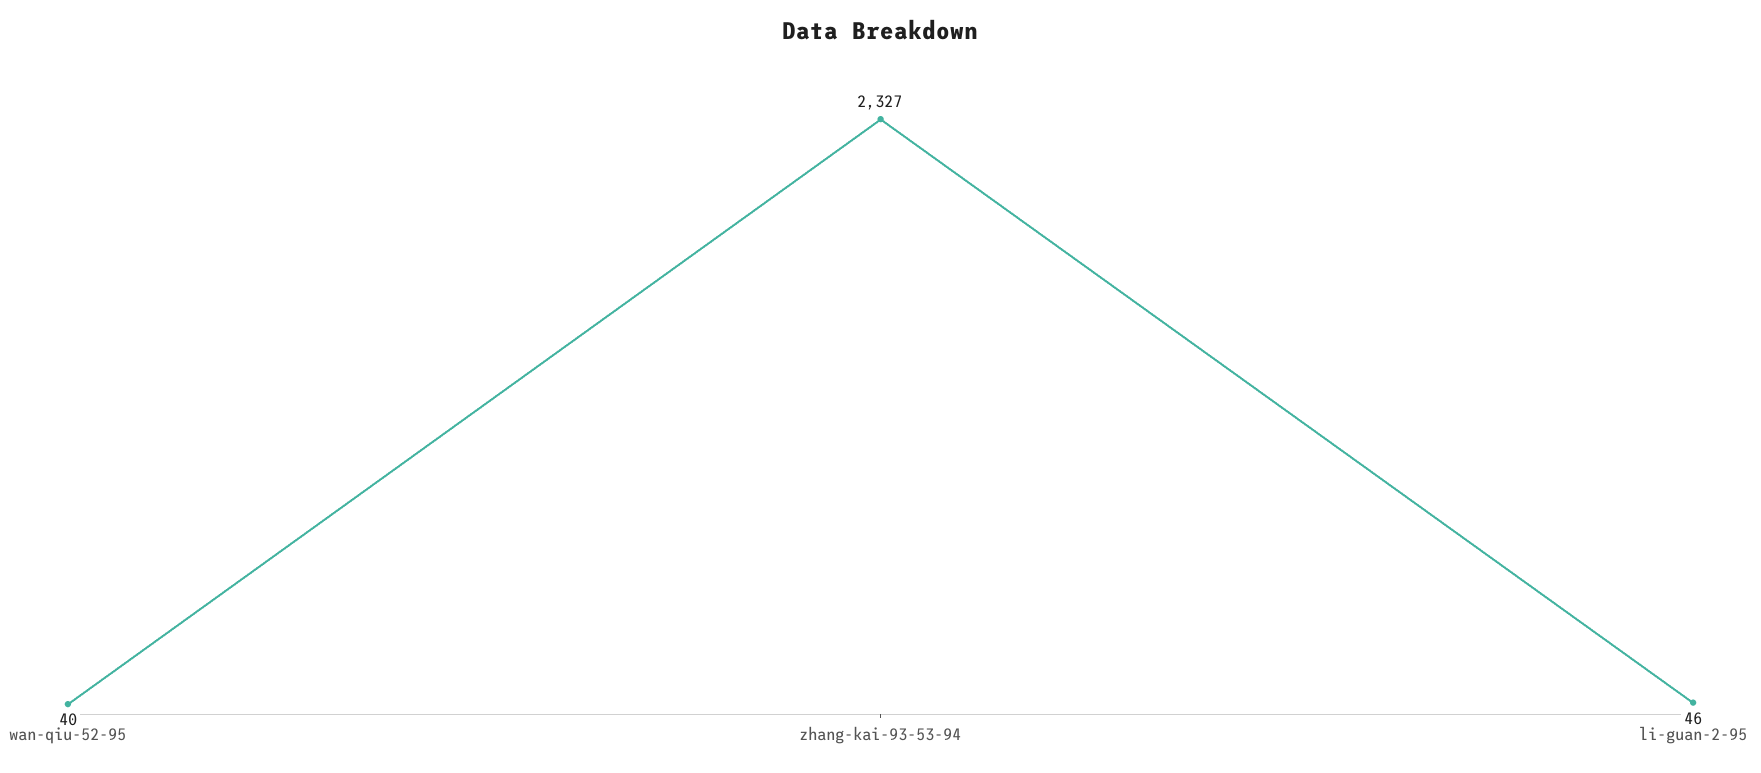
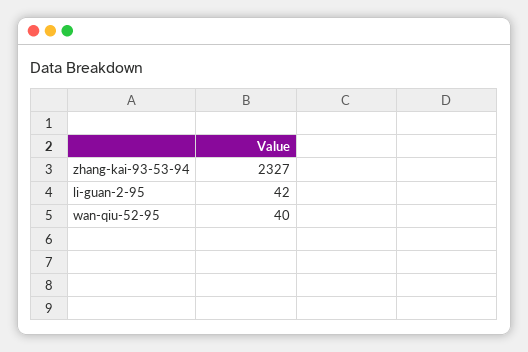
  {
    "wan-qiu-52-95": 40,
    "zhang-kai-93-53-94": 2327,
-   "li-guan-2-95": 46
+   "li-guan-2-95": 42
  }

